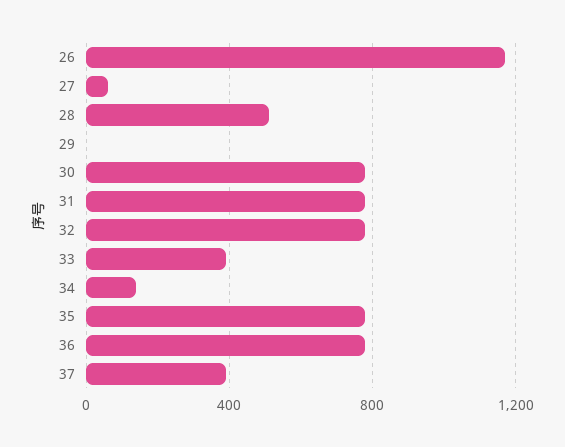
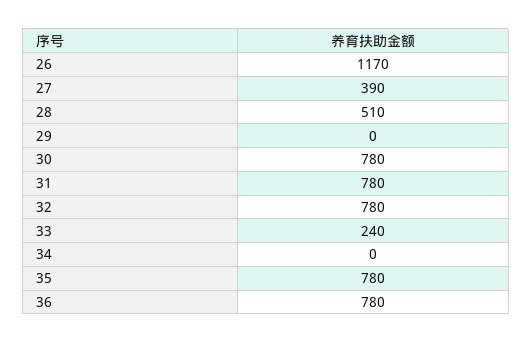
  {
    "26": 1170,
-   "27": 50,
+   "27": 390,
    "28": 510,
    "29": 0,
    "30": 780,
    "31": 780,
    "32": 780,
-   "33": 400,
+   "33": 240,
-   "34": 150,
+   "34": 0,
    "35": 780,
-   "36": 780,
+   "36": 780
-   "37": 400
  }

